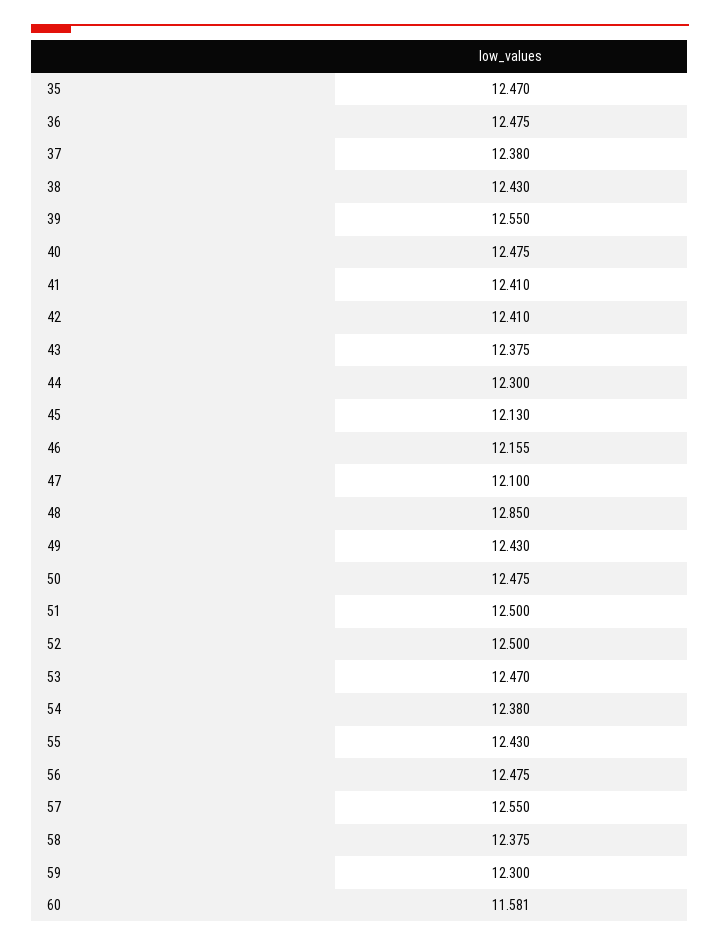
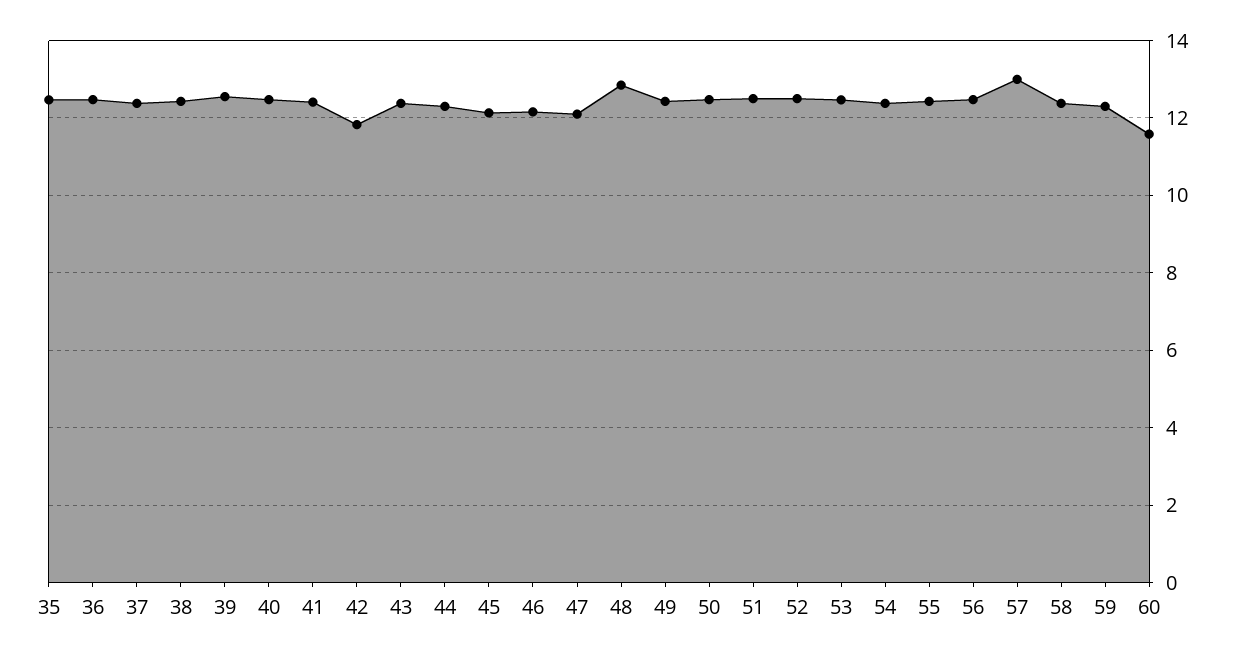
  {
    "35": 12.47,
    "36": 12.475,
    "37": 12.38,
    "38": 12.43,
    "39": 12.55,
    "40": 12.475,
    "41": 12.41,
-   "42": 12.41,
+   "42": 11.8,
    "43": 12.375,
    "44": 12.3,
    "45": 12.13,
    "46": 12.155,
    "47": 12.1,
    "48": 12.85,
    "49": 12.43,
    "50": 12.475,
    "51": 12.5,
    "52": 12.5,
    "53": 12.47,
    "54": 12.38,
    "55": 12.43,
    "56": 12.475,
-   "57": 12.55,
+   "57": 13,
    "58": 12.375,
    "59": 12.3,
    "60": 11.581
  }

